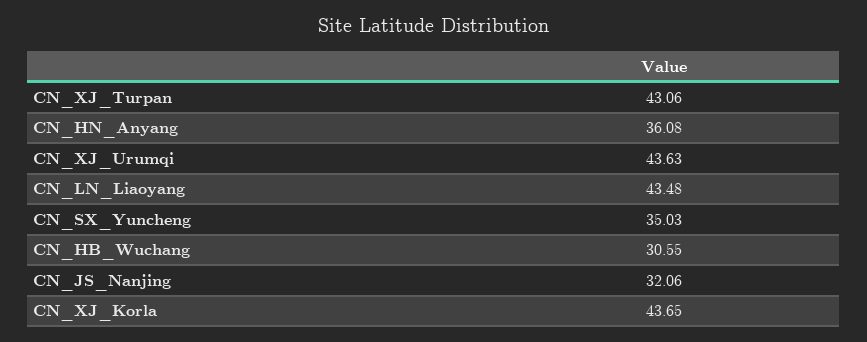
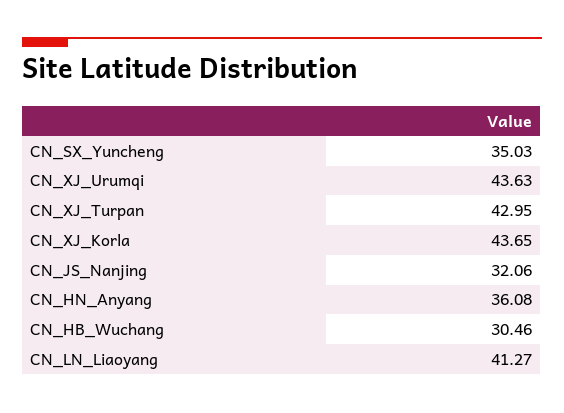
  {
-   "CN_XJ_Turpan": 43.06,
+   "CN_XJ_Turpan": 42.95,
    "CN_HN_Anyang": 36.08,
    "CN_XJ_Urumqi": 43.63,
-   "CN_LN_Liaoyang": 43.48,
+   "CN_LN_Liaoyang": 41.27,
    "CN_SX_Yuncheng": 35.03,
-   "CN_HB_Wuchang": 30.55,
+   "CN_HB_Wuchang": 30.46,
    "CN_JS_Nanjing": 32.06,
    "CN_XJ_Korla": 43.65
  }

